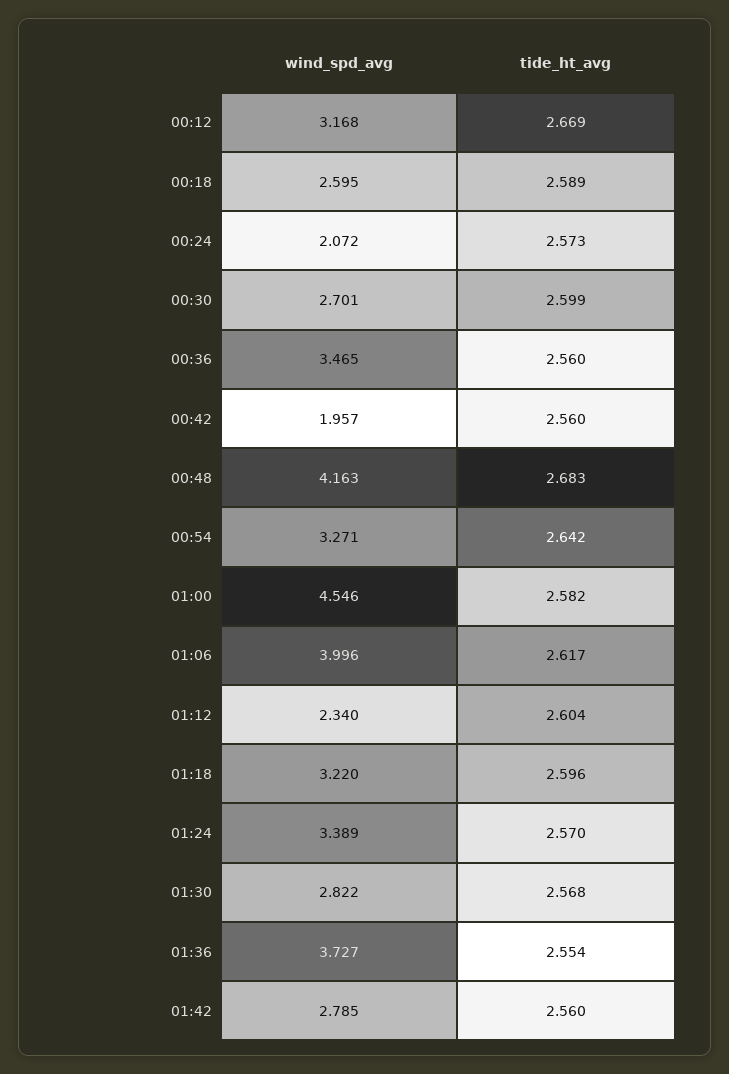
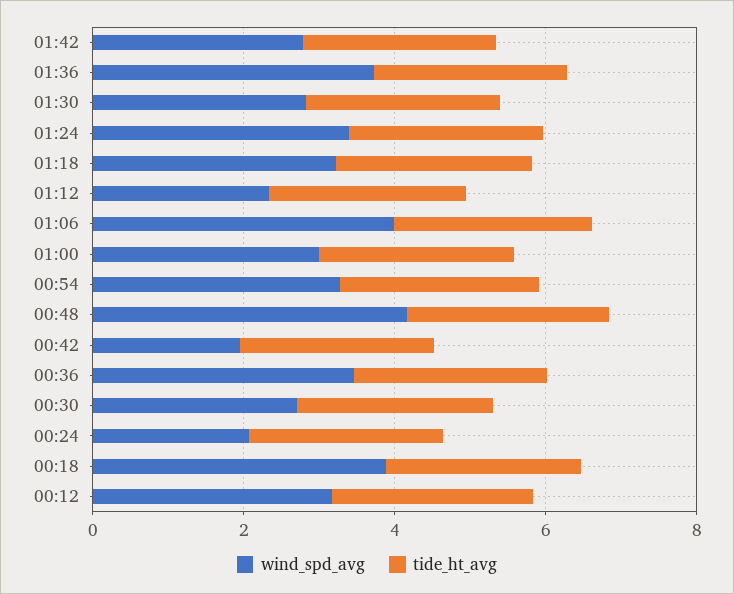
  {
    "wind_spd_avg": {
      "00:12": 3.168,
-     "00:18": 2.595,
+     "00:18": 4,
      "00:24": 2.072,
      "00:30": 2.701,
      "00:36": 3.465,
      "00:42": 1.957,
      "00:48": 4.163,
      "00:54": 3.271,
-     "01:00": 4.546,
+     "01:00": 3,
      "01:06": 3.996,
      "01:12": 2.34,
      "01:18": 3.22,
      "01:24": 3.389,
      "01:30": 2.822,
      "01:36": 3.727,
      "01:42": 2.785
    },
    "tide_ht_avg": {
      "00:12": 2.669,
      "00:18": 2.589,
      "00:24": 2.573,
      "00:30": 2.599,
      "00:36": 2.56,
      "00:42": 2.56,
      "00:48": 2.683,
      "00:54": 2.642,
      "01:00": 2.582,
      "01:06": 2.617,
      "01:12": 2.604,
      "01:18": 2.596,
      "01:24": 2.57,
      "01:30": 2.568,
      "01:36": 2.554,
      "01:42": 2.56
    }
  }

